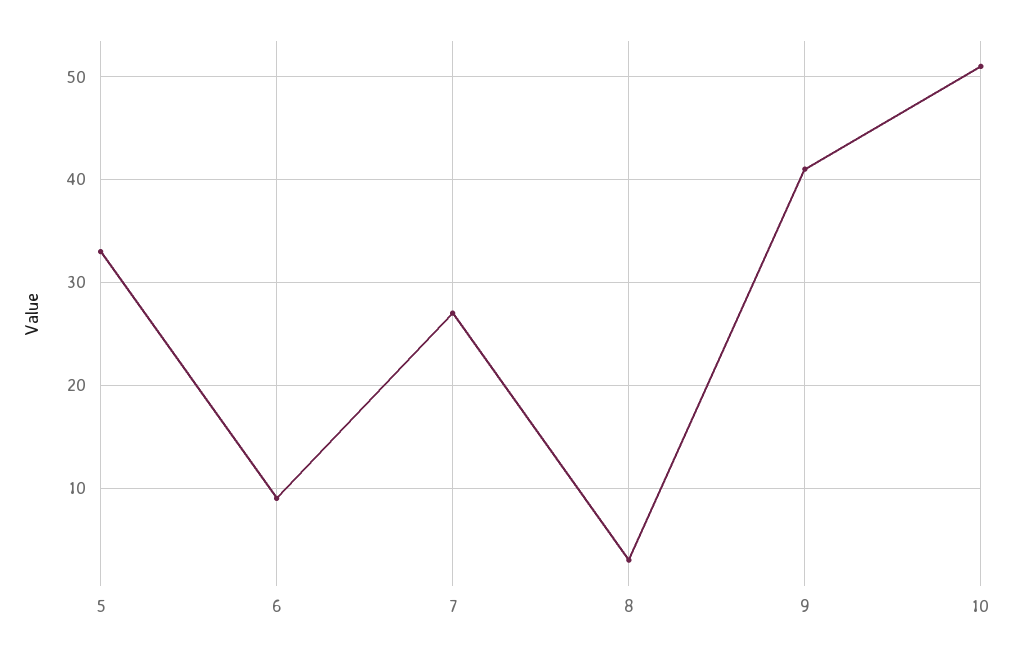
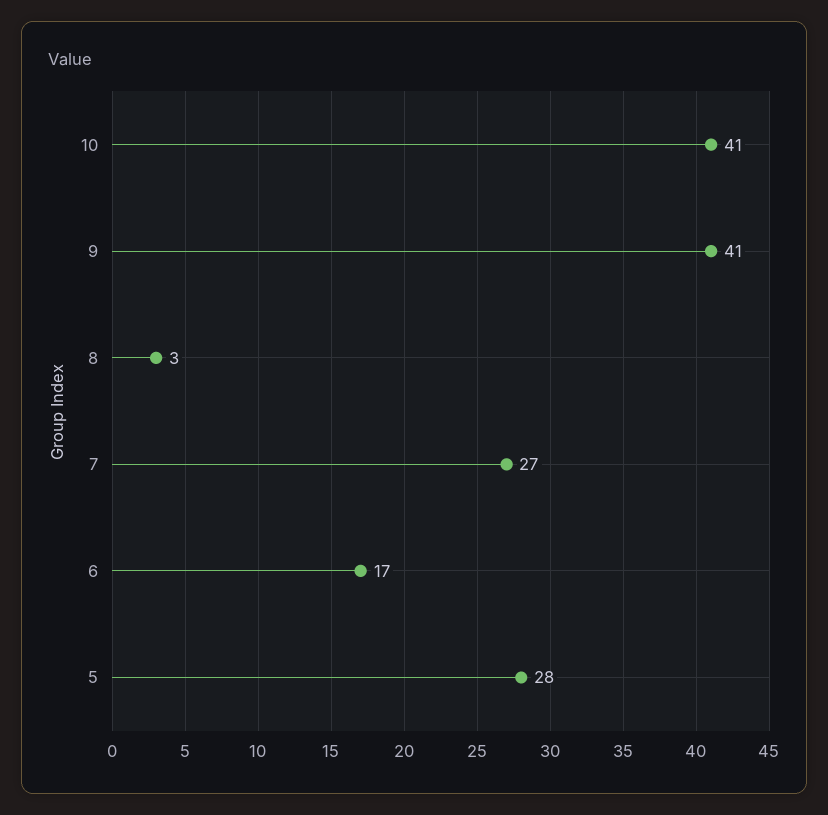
  {
-   "5": 33,
+   "5": 28,
-   "6": 9,
+   "6": 17,
    "7": 27,
    "8": 3,
    "9": 41,
-   "10": 51
+   "10": 41
  }

